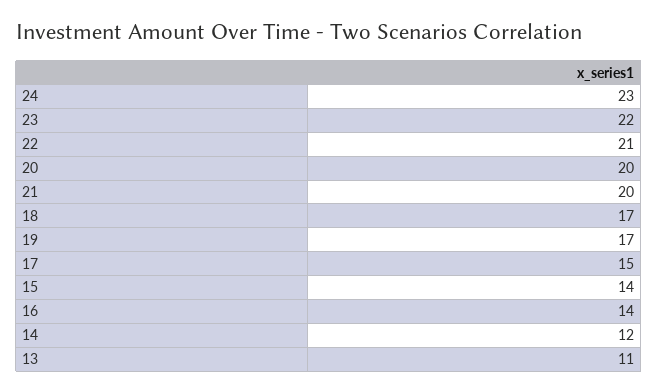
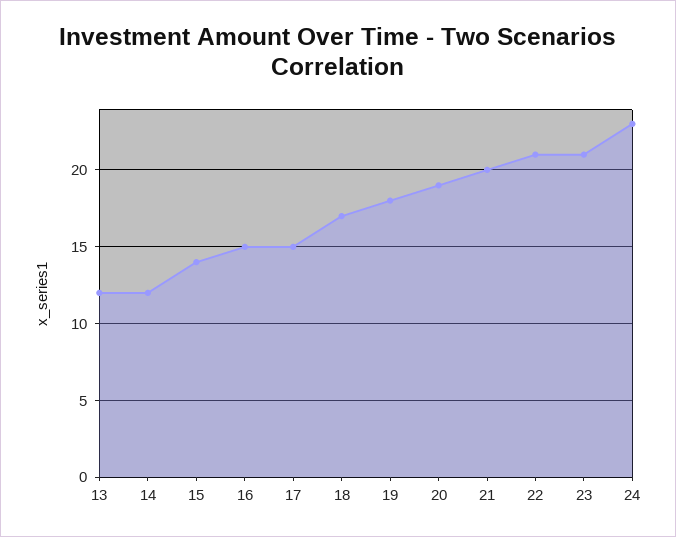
  {
    "24": 23,
-   "23": 22,
+   "23": 21,
    "22": 21,
-   "20": 20,
+   "20": 19,
    "21": 20,
    "18": 17,
-   "19": 17,
+   "19": 18,
    "17": 15,
    "15": 14,
-   "16": 14,
+   "16": 15,
    "14": 12,
-   "13": 11
+   "13": 12
  }

